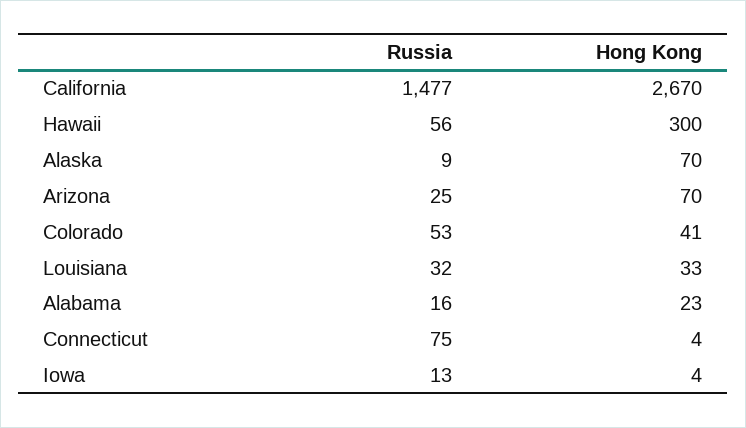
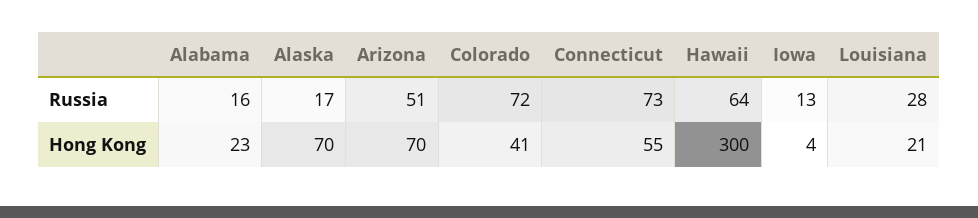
  {
    "Russia": {
-     "California": 1477,
-     "Hawaii": 56,
+     "Hawaii": 64,
-     "Alaska": 9,
+     "Alaska": 17,
-     "Arizona": 25,
+     "Arizona": 51,
-     "Colorado": 53,
+     "Colorado": 72,
-     "Louisiana": 32,
+     "Louisiana": 28,
      "Alabama": 16,
-     "Connecticut": 75,
+     "Connecticut": 73,
      "Iowa": 13
    },
    "Hong Kong": {
-     "California": 2670,
      "Hawaii": 300,
      "Alaska": 70,
      "Arizona": 70,
      "Colorado": 41,
-     "Louisiana": 33,
+     "Louisiana": 21,
      "Alabama": 23,
-     "Connecticut": 4,
+     "Connecticut": 55,
      "Iowa": 4
    }
  }

